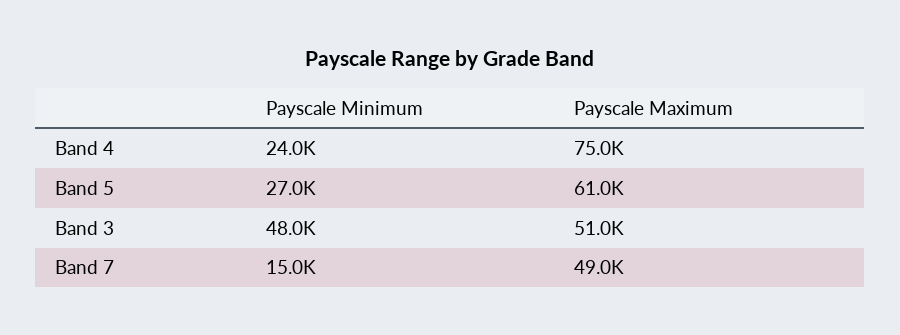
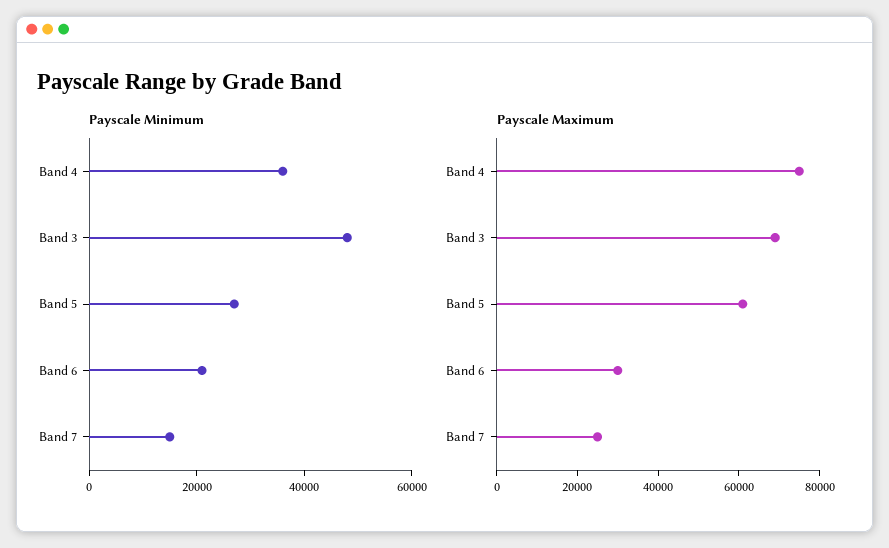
  {
    "Payscale Minimum": {
-     "Band 4": 24000,
+     "Band 4": 35000,
      "Band 5": 27000,
      "Band 3": 48000,
-     "Band 7": 15000
+     "Band 7": 15000,
+     "Band 6": 20000
    },
    "Payscale Maximum": {
      "Band 4": 75000,
      "Band 5": 61000,
-     "Band 3": 51000,
+     "Band 3": 70000,
-     "Band 7": 49000
+     "Band 7": 25000,
+     "Band 6": 30000
    }
  }

